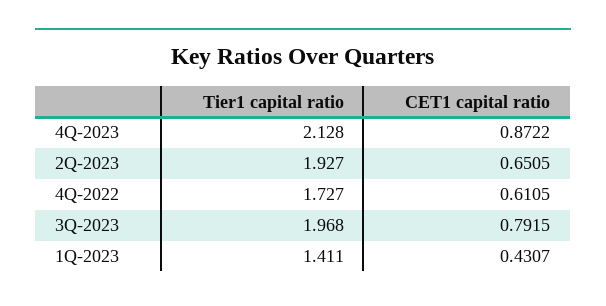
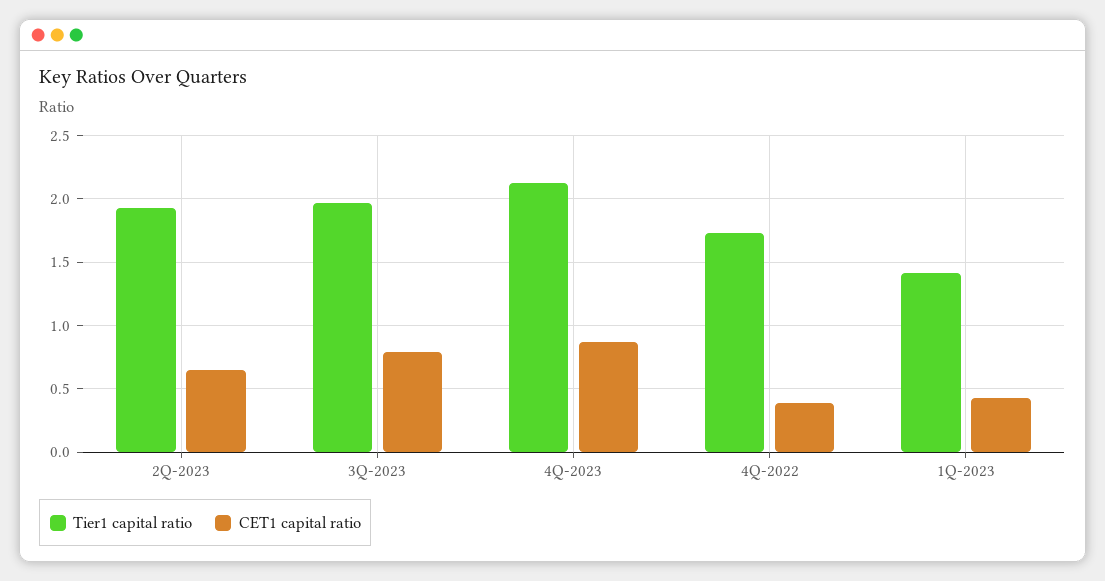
  {
    "Tier1 capital ratio": {
      "4Q-2023": 2.128,
      "2Q-2023": 1.927,
      "4Q-2022": 1.727,
      "3Q-2023": 1.968,
      "1Q-2023": 1.411
    },
    "CET1 capital ratio": {
      "4Q-2023": 0.8722,
      "2Q-2023": 0.6505,
-     "4Q-2022": 0.6105,
+     "4Q-2022": 0.4,
      "3Q-2023": 0.7915,
      "1Q-2023": 0.4307
    }
  }

